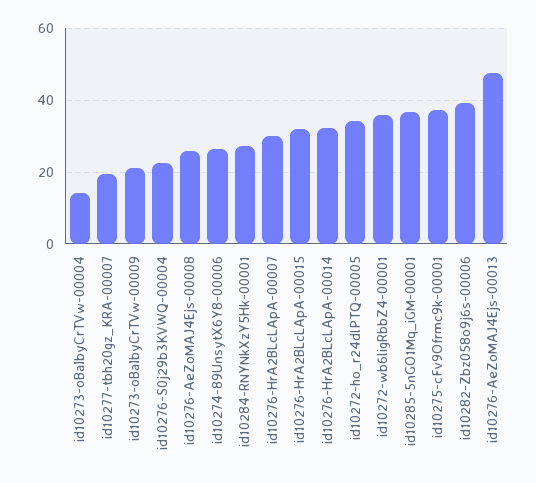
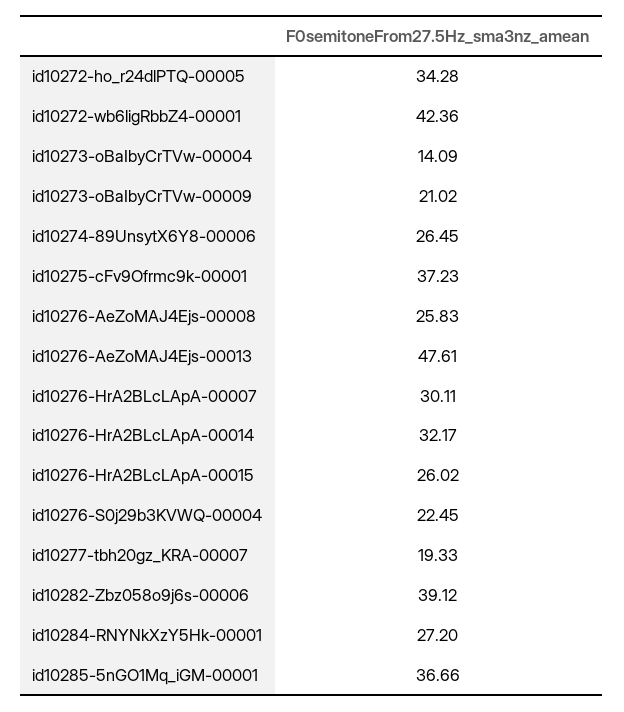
  {
    "id10273-oBaIbyCrTVw-00004": 14.09,
    "id10277-tbh20gz_KRA-00007": 19.33,
    "id10273-oBaIbyCrTVw-00009": 21.02,
    "id10276-S0j29b3KVWQ-00004": 22.45,
    "id10276-AeZoMAJ4Ejs-00008": 25.83,
    "id10274-89UnsytX6Y8-00006": 26.45,
    "id10284-RNYNkXzY5Hk-00001": 27.2,
    "id10276-HrA2BLcLApA-00007": 30.11,
-   "id10276-HrA2BLcLApA-00015": 32,
+   "id10276-HrA2BLcLApA-00015": 26.02,
    "id10276-HrA2BLcLApA-00014": 32.17,
    "id10272-ho_r24dlPTQ-00005": 34.28,
-   "id10272-wb6ligRbbZ4-00001": 36,
+   "id10272-wb6ligRbbZ4-00001": 42.36,
    "id10285-5nGO1Mq_iGM-00001": 36.66,
    "id10275-cFv9Ofrmc9k-00001": 37.23,
    "id10282-Zbz058o9j6s-00006": 39.12,
    "id10276-AeZoMAJ4Ejs-00013": 47.61
  }

